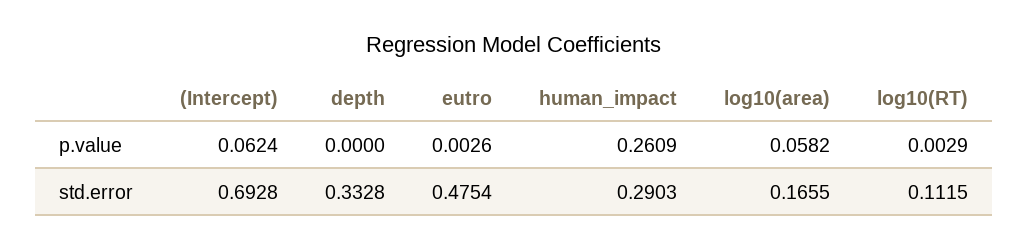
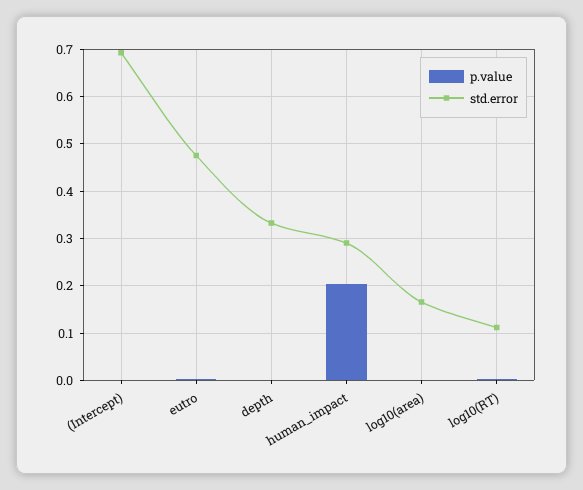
  {
    "p.value": {
-     "(Intercept)": 0.0624,
+     "(Intercept)": 0,
      "depth": 0,
      "eutro": 0.0026,
-     "human_impact": 0.2609,
+     "human_impact": 0.2,
-     "log10(area)": 0.0582,
+     "log10(area)": 0,
      "log10(RT)": 0.0029
    },
    "std.error": {
      "(Intercept)": 0.6928,
      "depth": 0.3328,
      "eutro": 0.4754,
      "human_impact": 0.2903,
      "log10(area)": 0.1655,
      "log10(RT)": 0.1115
    }
  }

